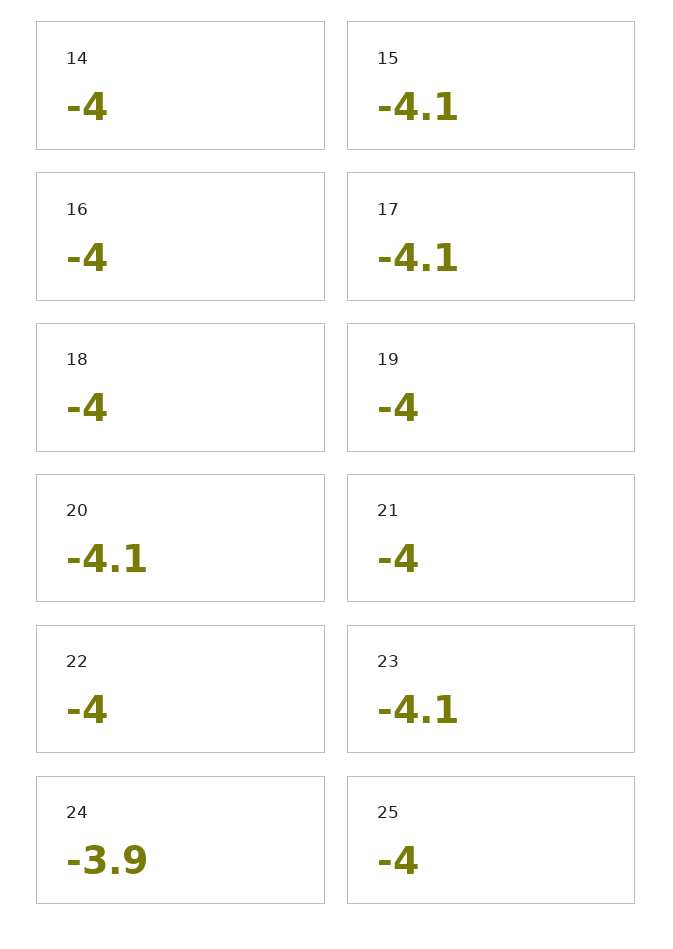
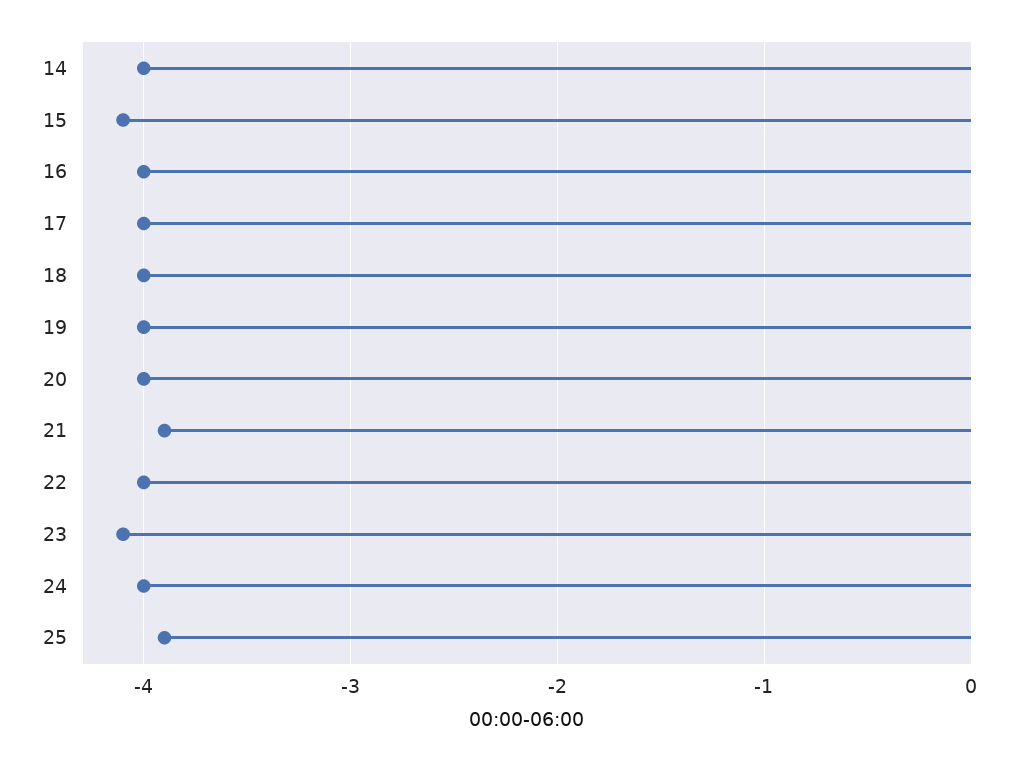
  {
    "14": -4,
    "15": -4.1,
    "16": -4,
-   "17": -4.1,
+   "17": -4,
    "18": -4,
    "19": -4,
-   "20": -4.1,
+   "20": -4,
-   "21": -4,
+   "21": -3.9,
    "22": -4,
    "23": -4.1,
-   "24": -3.9,
+   "24": -4,
-   "25": -4
+   "25": -3.9
  }

